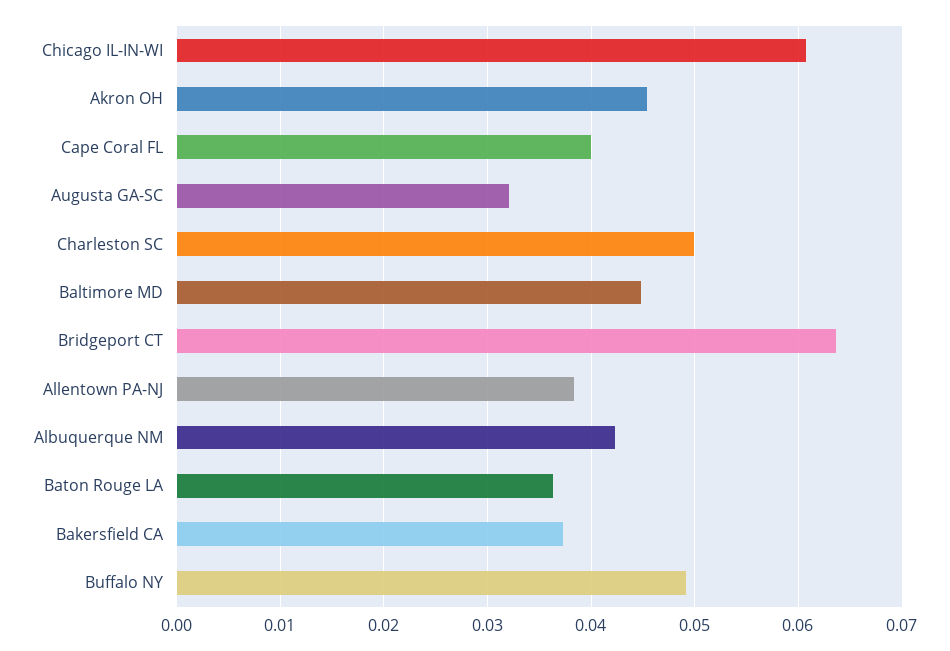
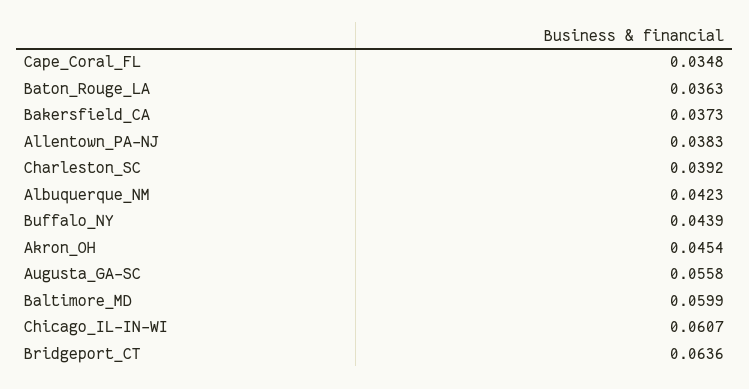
  {
    "Chicago IL-IN-WI": 0.0607,
    "Akron OH": 0.0454,
-   "Cape Coral FL": 0.04,
+   "Cape Coral FL": 0.0348,
-   "Augusta GA-SC": 0.032,
+   "Augusta GA-SC": 0.0558,
-   "Charleston SC": 0.05,
+   "Charleston SC": 0.0392,
-   "Baltimore MD": 0.045,
+   "Baltimore MD": 0.0599,
    "Bridgeport CT": 0.0636,
    "Allentown PA-NJ": 0.0383,
    "Albuquerque NM": 0.0423,
    "Baton Rouge LA": 0.0363,
    "Bakersfield CA": 0.0373,
-   "Buffalo NY": 0.049
+   "Buffalo NY": 0.0439
  }

